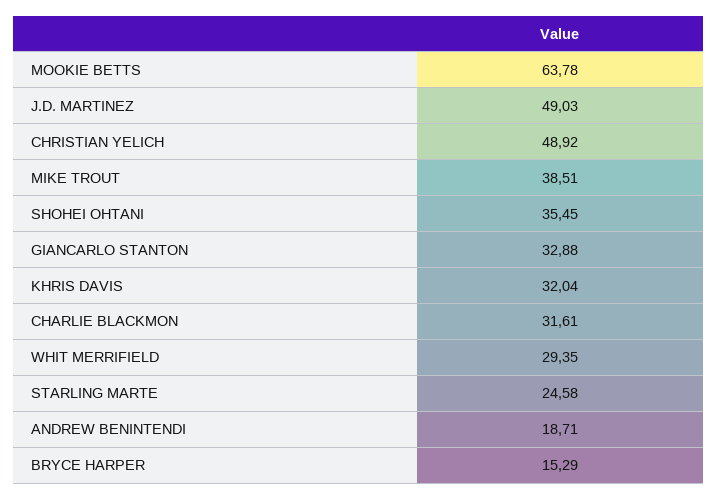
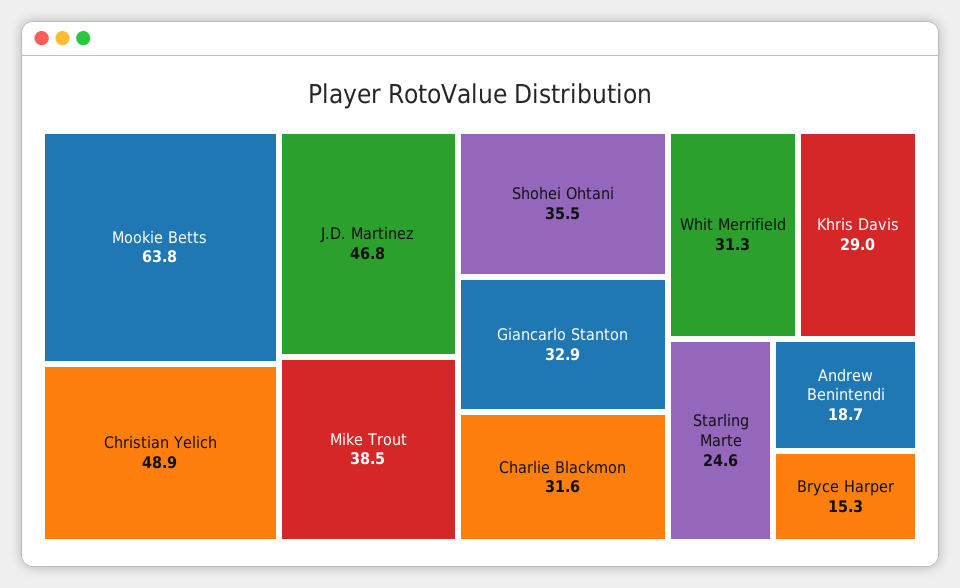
  {
    "MOOKIE BETTS": 63.78,
-   "J.D. MARTINEZ": 49.03,
+   "J.D. MARTINEZ": 46.8,
    "CHRISTIAN YELICH": 48.92,
    "MIKE TROUT": 38.51,
    "SHOHEI OHTANI": 35.45,
    "GIANCARLO STANTON": 32.88,
-   "KHRIS DAVIS": 32.04,
+   "KHRIS DAVIS": 29,
    "CHARLIE BLACKMON": 31.61,
-   "WHIT MERRIFIELD": 29.35,
+   "WHIT MERRIFIELD": 31.3,
    "STARLING MARTE": 24.58,
    "ANDREW BENINTENDI": 18.71,
    "BRYCE HARPER": 15.29
  }

